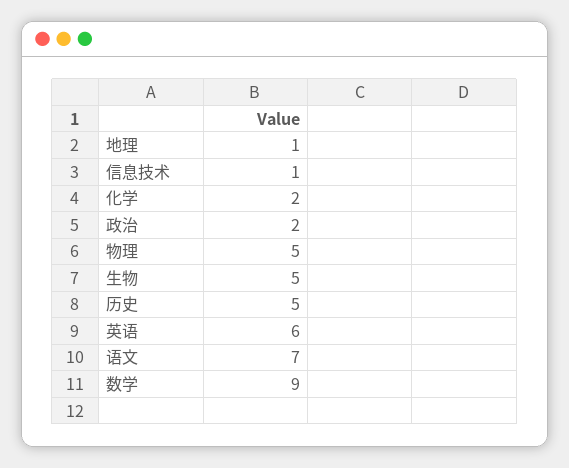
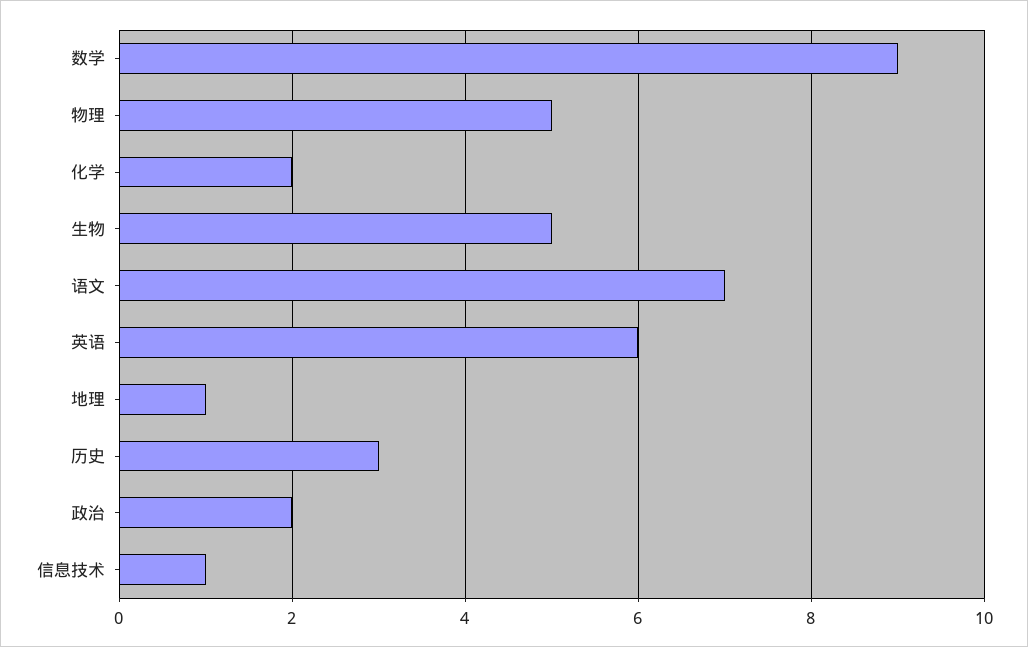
  {
    "地理": 1,
    "信息技术": 1,
    "化学": 2,
    "政治": 2,
    "物理": 5,
    "生物": 5,
-   "历史": 5,
+   "历史": 3,
    "英语": 6,
    "语文": 7,
    "数学": 9
  }

